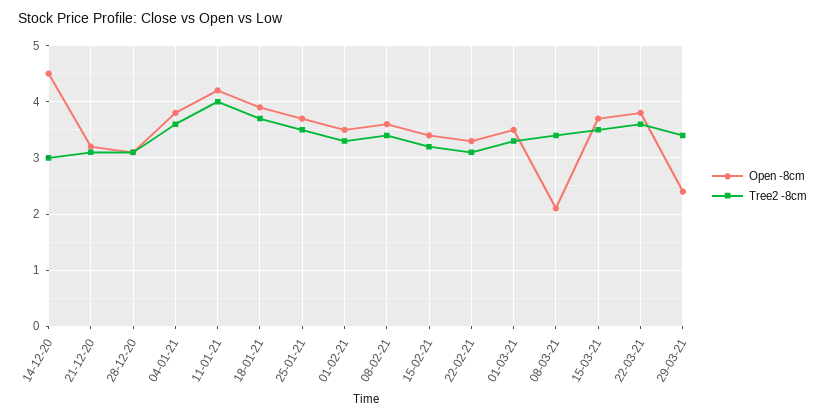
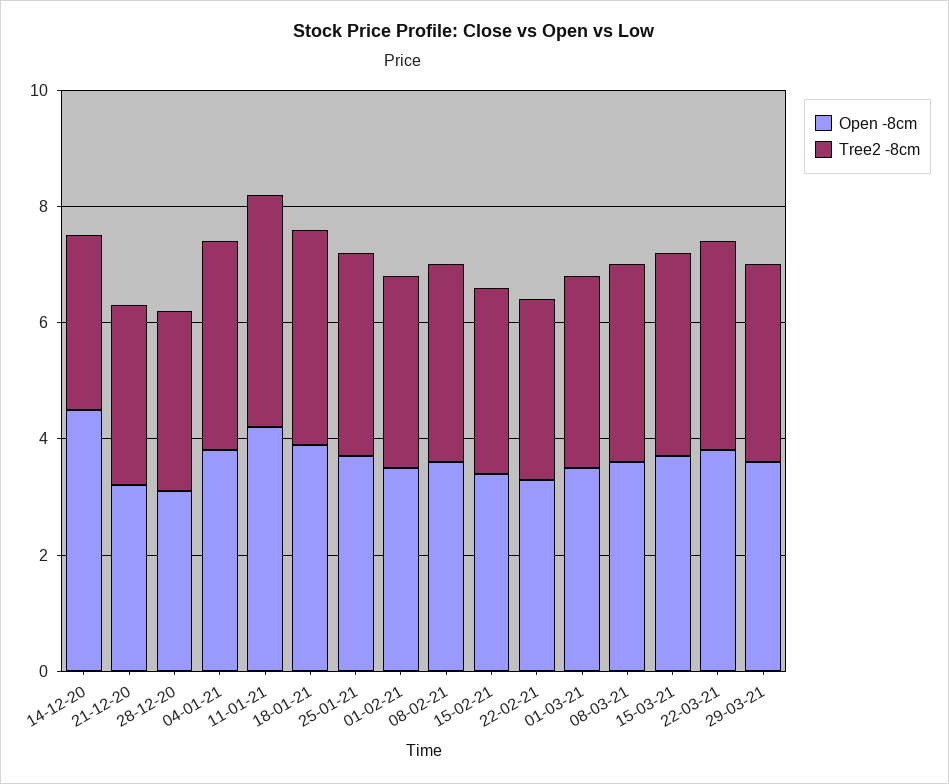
  {
    "Open -8cm": {
      "14-12-20": 4.5,
      "21-12-20": 3,
      "28-12-20": 3,
      "04-01-21": 4,
      "11-01-21": 4,
      "18-01-21": 4,
      "25-01-21": 3.5,
      "01-02-21": 3.5,
      "08-02-21": 3.5,
      "15-02-21": 3.5,
      "22-02-21": 3.5,
      "01-03-21": 3.5,
-     "08-03-21": 2,
+     "08-03-21": 3.5,
      "15-03-21": 3.5,
      "22-03-21": 4,
-     "29-03-21": 2.5
+     "29-03-21": 3.5
    },
    "Tree2 -8cm": {
      "14-12-20": 3,
      "21-12-20": 3,
      "28-12-20": 3,
      "04-01-21": 3.5,
      "11-01-21": 4,
      "18-01-21": 3.5,
      "25-01-21": 3.5,
      "01-02-21": 3.5,
      "08-02-21": 3.5,
      "15-02-21": 3,
      "22-02-21": 3,
      "01-03-21": 3.5,
      "08-03-21": 3.5,
      "15-03-21": 3.5,
      "22-03-21": 3.5,
      "29-03-21": 3.5
    }
  }

